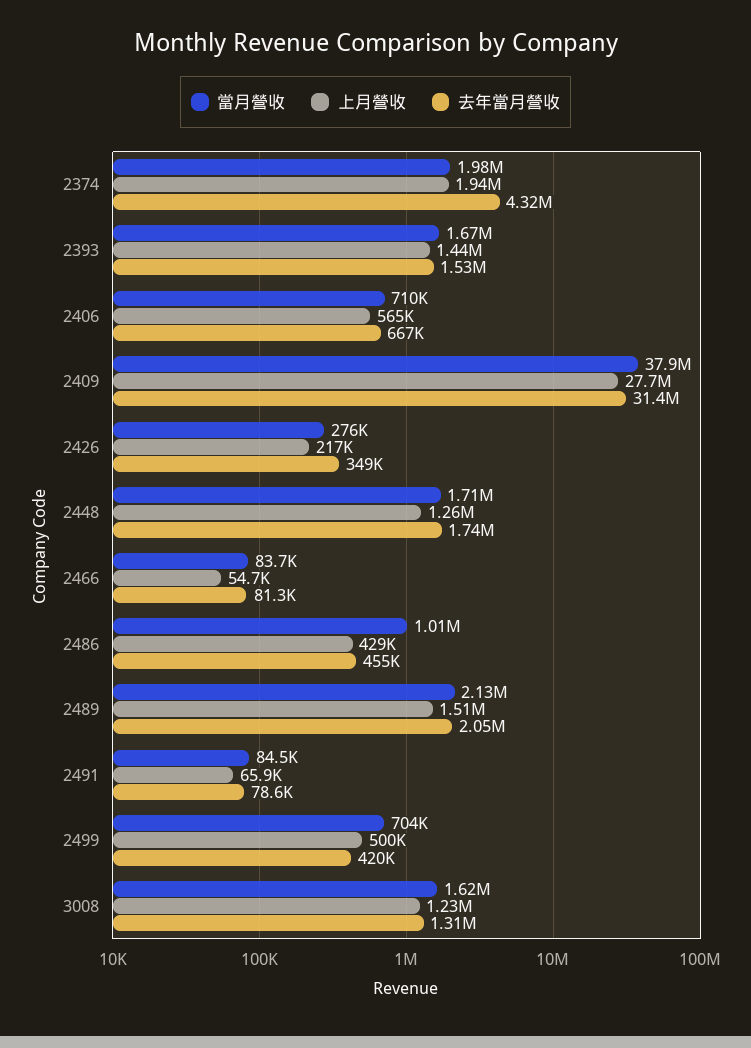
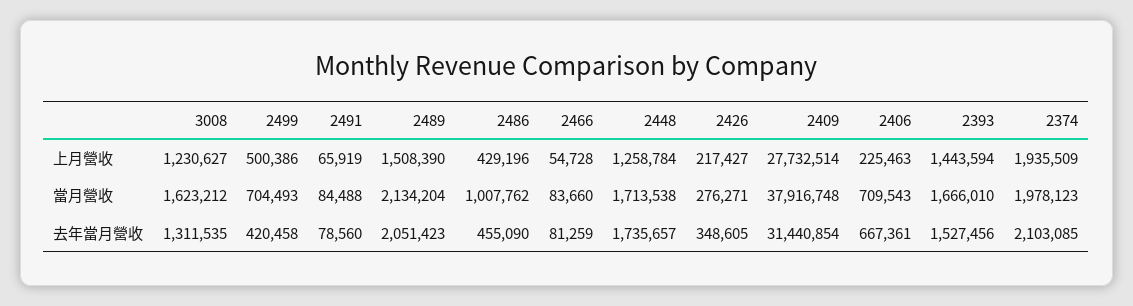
  {
    "當月營收": {
      "2374": 1978123,
      "2393": 1666010,
      "2406": 709543,
      "2409": 37916748,
      "2426": 276271,
      "2448": 1713538,
      "2466": 83660,
      "2486": 1007762,
      "2489": 2134204,
      "2491": 84488,
      "2499": 704493,
      "3008": 1623212
    },
    "上月營收": {
      "2374": 1935509,
      "2393": 1443594,
-     "2406": 565000,
+     "2406": 225463,
      "2409": 27732514,
      "2426": 217427,
      "2448": 1258784,
      "2466": 54728,
      "2486": 429196,
      "2489": 1508390,
      "2491": 65919,
      "2499": 500386,
      "3008": 1230627
    },
    "去年當月營收": {
-     "2374": 4320000,
+     "2374": 2103085,
      "2393": 1527456,
      "2406": 667361,
      "2409": 31440854,
      "2426": 348605,
      "2448": 1735657,
      "2466": 81259,
      "2486": 455090,
      "2489": 2051423,
      "2491": 78560,
      "2499": 420458,
      "3008": 1311535
    }
  }

